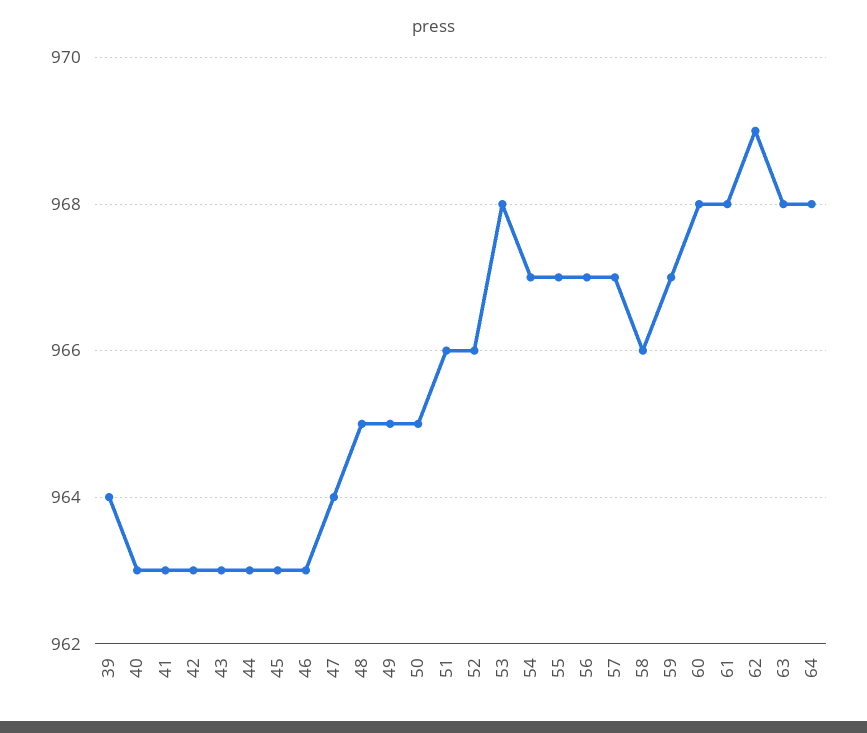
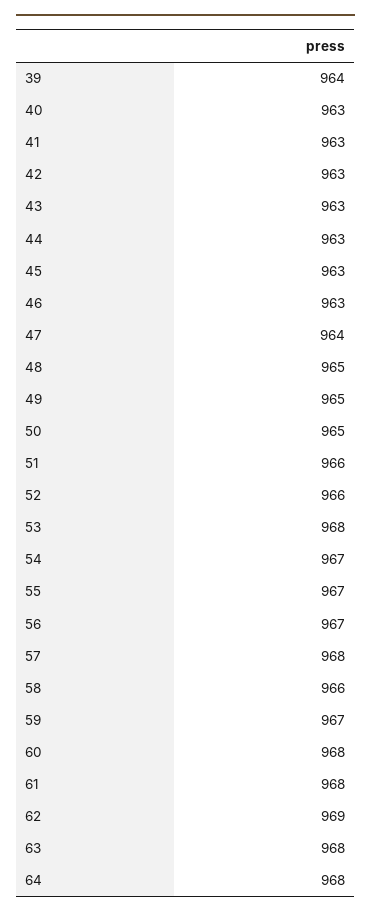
  {
    "39": 964,
    "40": 963,
    "41": 963,
    "42": 963,
    "43": 963,
    "44": 963,
    "45": 963,
    "46": 963,
    "47": 964,
    "48": 965,
    "49": 965,
    "50": 965,
    "51": 966,
    "52": 966,
    "53": 968,
    "54": 967,
    "55": 967,
    "56": 967,
-   "57": 967,
+   "57": 968,
    "58": 966,
    "59": 967,
    "60": 968,
    "61": 968,
    "62": 969,
    "63": 968,
    "64": 968
  }

